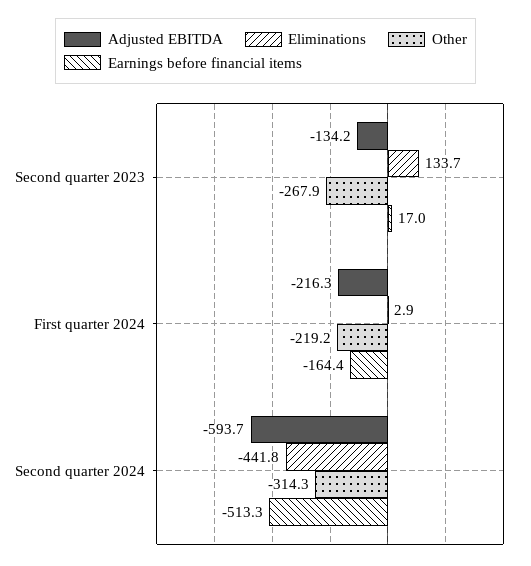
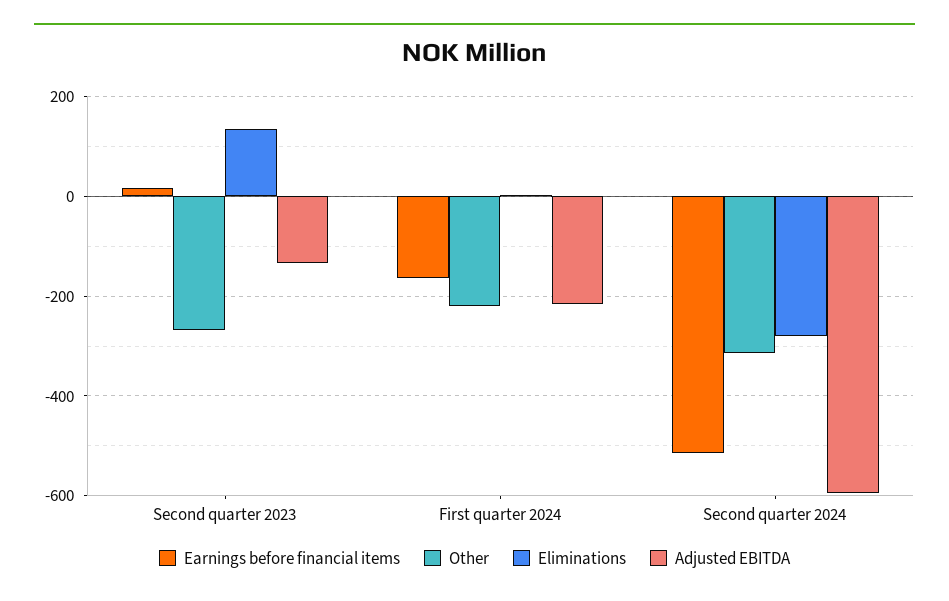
  {
    "Adjusted EBITDA": {
      "Second quarter 2023": -134.2,
      "First quarter 2024": -216.3,
      "Second quarter 2024": -593.7
    },
    "Eliminations": {
      "Second quarter 2023": 133.7,
      "First quarter 2024": 2.9,
-     "Second quarter 2024": -441.8
+     "Second quarter 2024": -280
    },
    "Other": {
      "Second quarter 2023": -267.9,
      "First quarter 2024": -219.2,
      "Second quarter 2024": -314.3
    },
    "Earnings before financial items": {
      "Second quarter 2023": 17,
      "First quarter 2024": -164.4,
      "Second quarter 2024": -513.3
    }
  }

